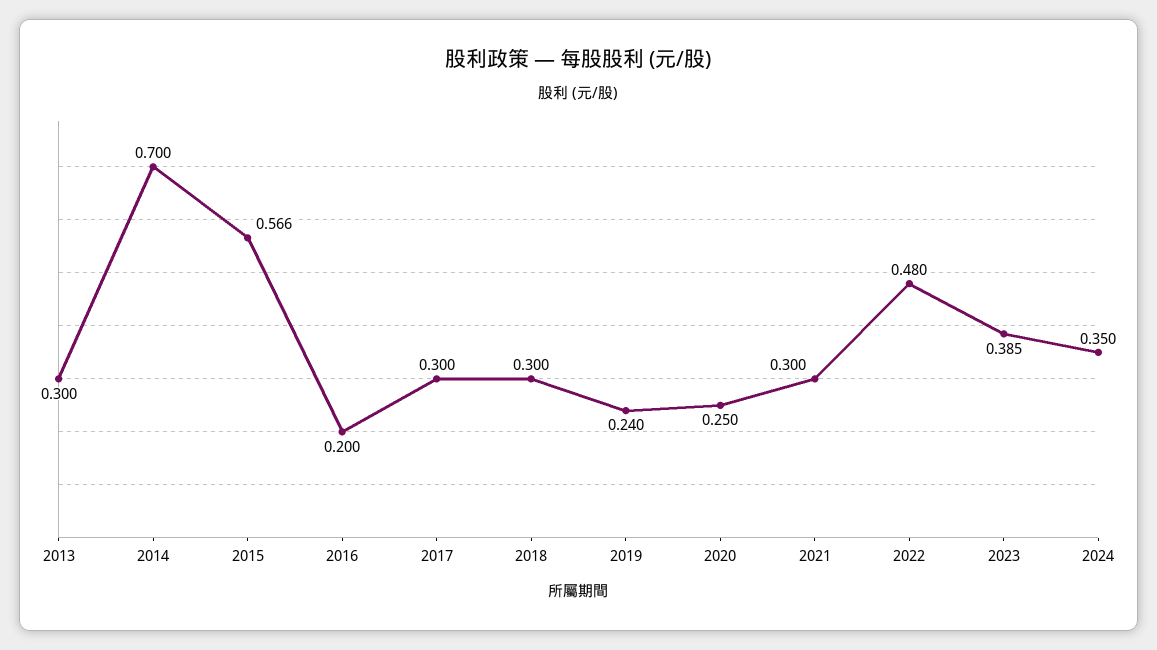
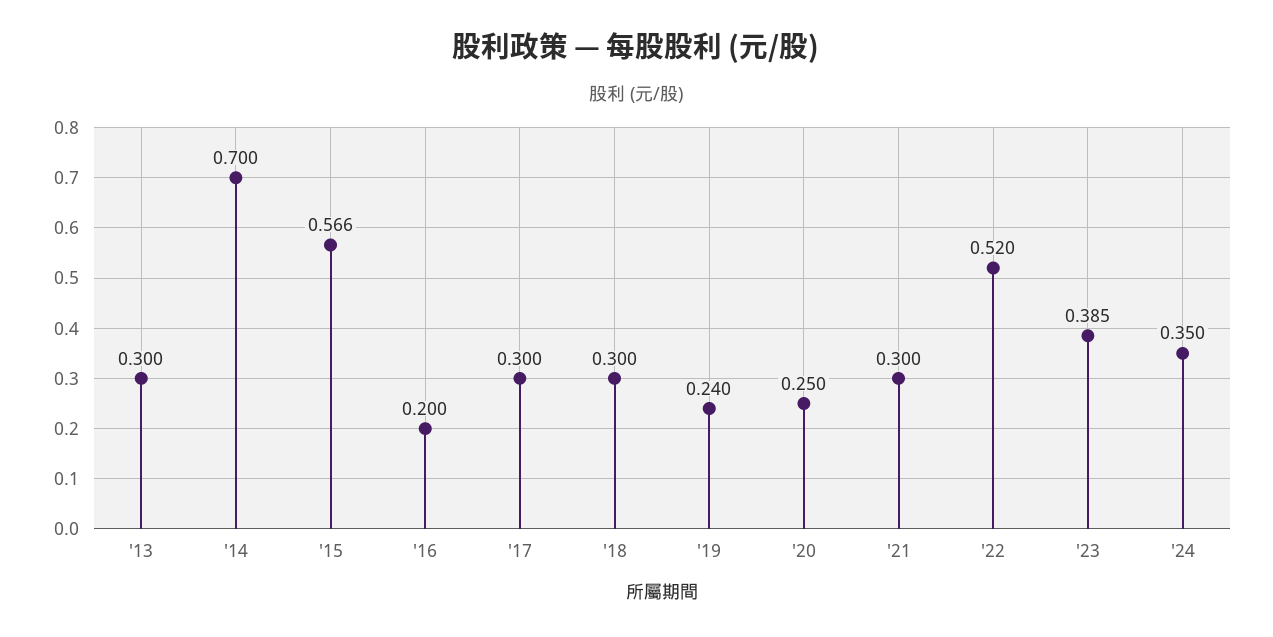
  {
    "2013": 0.3,
    "2014": 0.7,
    "2015": 0.566,
    "2016": 0.2,
    "2017": 0.3,
    "2018": 0.3,
    "2019": 0.24,
    "2020": 0.25,
    "2021": 0.3,
-   "2022": 0.48,
+   "2022": 0.52,
    "2023": 0.385,
    "2024": 0.35
  }

